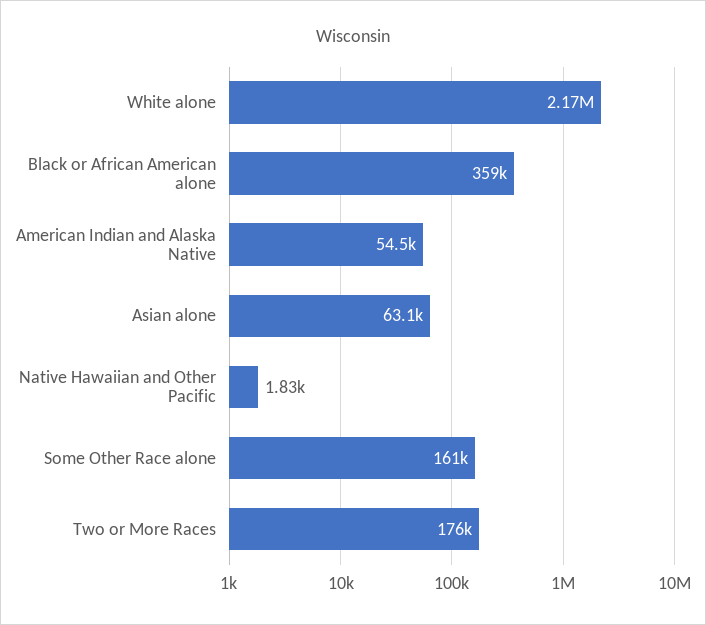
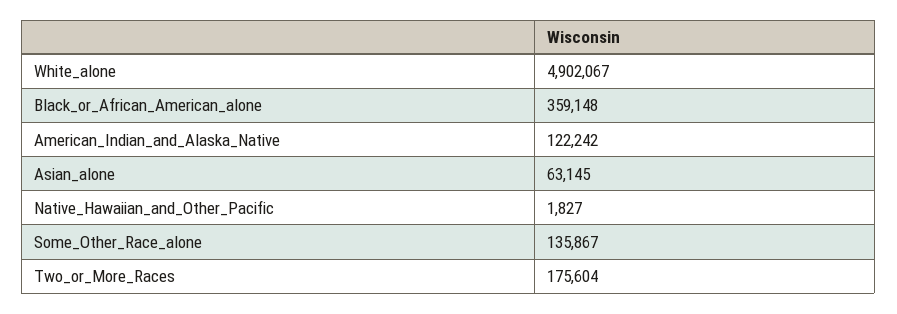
  {
-   "White alone": 2170000,
+   "White alone": 4902067,
    "Black or African American alone": 359148,
-   "American Indian and Alaska Native": 54500,
+   "American Indian and Alaska Native": 122242,
    "Asian alone": 63145,
    "Native Hawaiian and Other Pacific": 1827,
-   "Some Other Race alone": 161000,
+   "Some Other Race alone": 135867,
    "Two or More Races": 175604
  }

